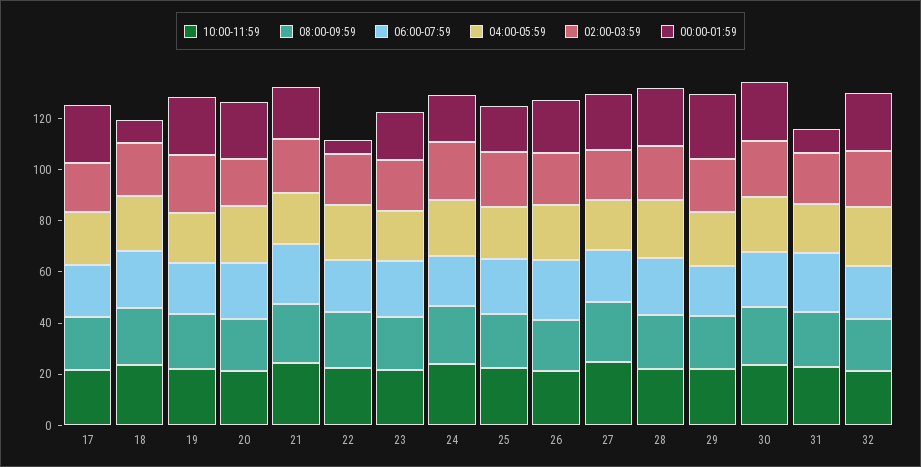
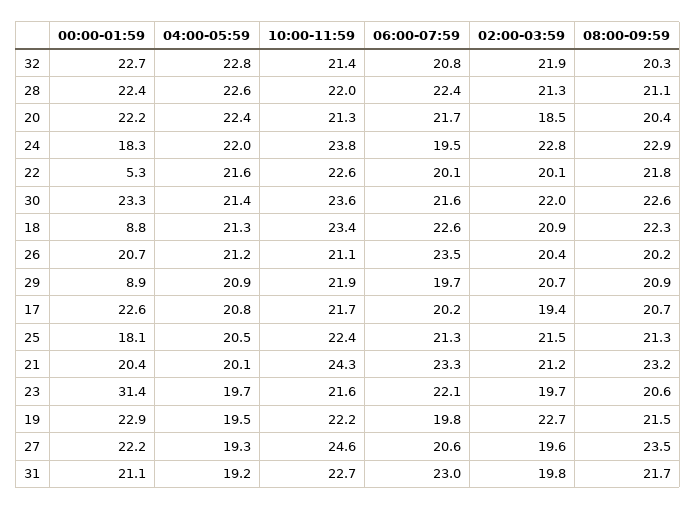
  {
    "10:00-11:59": {
      "17": 21.7,
      "18": 23.4,
      "19": 22.2,
      "20": 21.3,
      "21": 24.3,
      "22": 22.6,
      "23": 21.6,
      "24": 23.8,
      "25": 22.4,
      "26": 21.1,
      "27": 24.6,
      "28": 22,
      "29": 21.9,
      "30": 23.6,
      "31": 22.7,
      "32": 21.4
    },
    "08:00-09:59": {
      "17": 20.7,
      "18": 22.3,
      "19": 21.5,
      "20": 20.4,
      "21": 23.2,
      "22": 21.8,
      "23": 20.6,
      "24": 22.9,
      "25": 21.3,
      "26": 20.2,
      "27": 23.5,
      "28": 21.1,
      "29": 20.9,
      "30": 22.6,
      "31": 21.7,
      "32": 20.3
    },
    "06:00-07:59": {
      "17": 20.2,
      "18": 22.6,
      "19": 19.8,
      "20": 21.7,
      "21": 23.3,
      "22": 20.1,
      "23": 22.1,
      "24": 19.5,
      "25": 21.3,
      "26": 23.5,
      "27": 20.6,
      "28": 22.4,
      "29": 19.7,
      "30": 21.6,
      "31": 23,
      "32": 20.8
    },
    "04:00-05:59": {
      "17": 20.8,
      "18": 21.3,
      "19": 19.5,
      "20": 22.4,
      "21": 20.1,
      "22": 21.6,
      "23": 19.7,
      "24": 22,
      "25": 20.5,
      "26": 21.2,
      "27": 19.3,
      "28": 22.6,
      "29": 20.9,
      "30": 21.4,
      "31": 19.2,
      "32": 22.8
    },
    "02:00-03:59": {
      "17": 19.4,
      "18": 20.9,
      "19": 22.7,
      "20": 18.5,
      "21": 21.2,
      "22": 20.1,
      "23": 19.7,
      "24": 22.8,
      "25": 21.5,
      "26": 20.4,
      "27": 19.6,
      "28": 21.3,
      "29": 20.7,
      "30": 22,
      "31": 19.8,
      "32": 21.9
    },
    "00:00-01:59": {
      "17": 22.6,
      "18": 8.8,
      "19": 22.9,
      "20": 22.2,
      "21": 20.4,
      "22": 5.3,
-     "23": 20,
+     "23": 31.4,
      "24": 18.3,
      "25": 18.1,
      "26": 20.7,
      "27": 22.2,
      "28": 22.4,
-     "29": 25,
+     "29": 8.9,
      "30": 23.3,
-     "31": 10,
+     "31": 21.1,
      "32": 22.7
    }
  }

